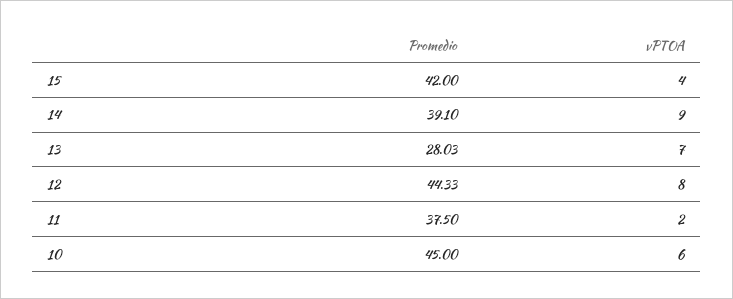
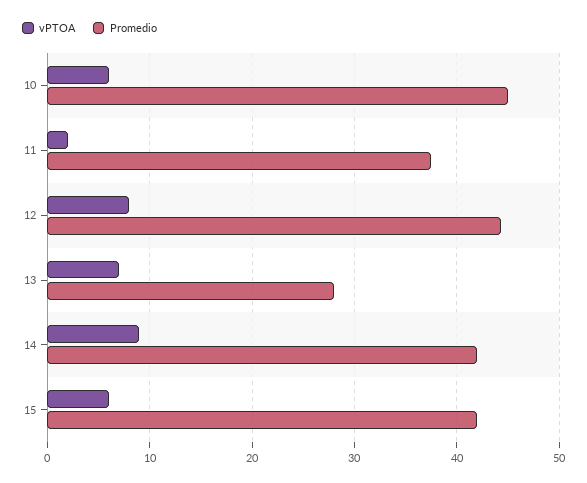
  {
    "Promedio": {
      "15": 42,
-     "14": 39.1,
+     "14": 42,
      "13": 28.03,
      "12": 44.33,
      "11": 37.5,
      "10": 45
    },
    "vPTOA": {
-     "15": 4,
+     "15": 6,
      "14": 9,
      "13": 7,
      "12": 8,
      "11": 2,
      "10": 6
    }
  }

